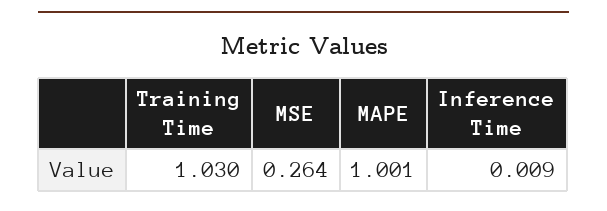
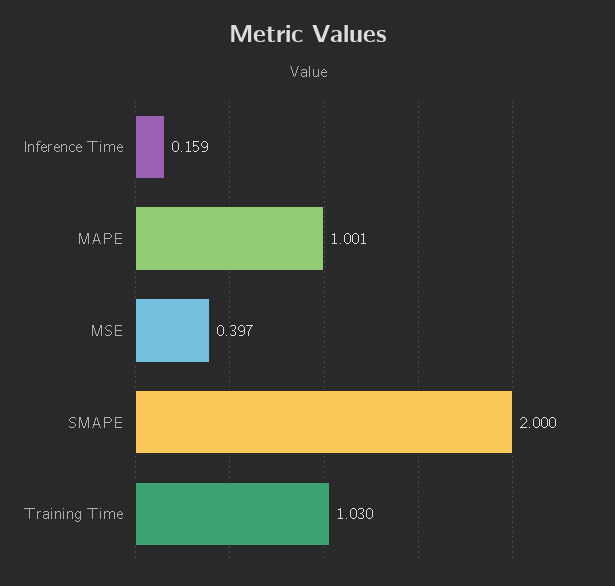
  {
    "Training Time": 1.03,
-   "MSE": 0.264,
+   "MSE": 0.397,
    "MAPE": 1.001,
-   "Inference Time": 0.009
+   "Inference Time": 0.159,
+   "SMAPE": 2
  }

